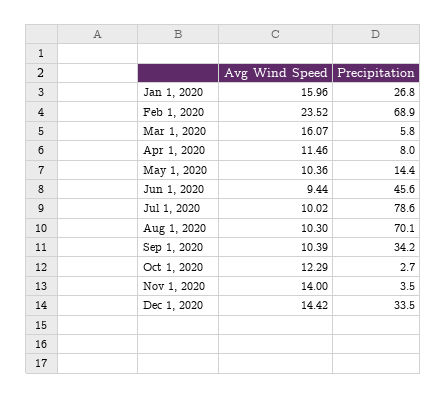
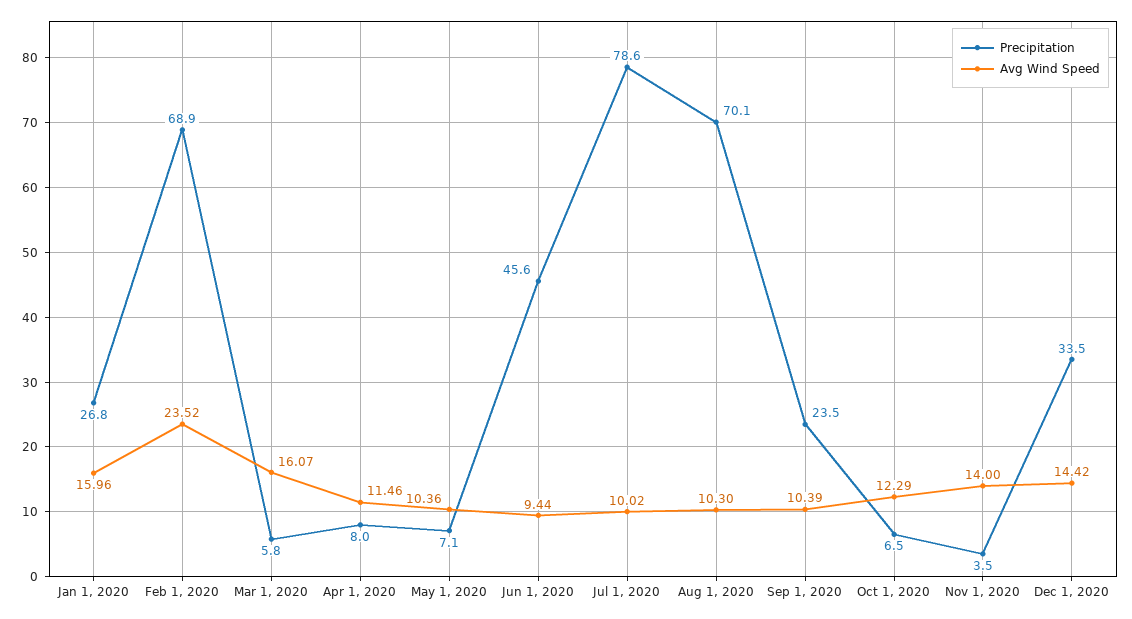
  {
    "Avg Wind Speed": {
      "Jan 1, 2020": 15.96,
      "Feb 1, 2020": 23.52,
      "Mar 1, 2020": 16.07,
      "Apr 1, 2020": 11.46,
      "May 1, 2020": 10.36,
      "Jun 1, 2020": 9.44,
      "Jul 1, 2020": 10.02,
      "Aug 1, 2020": 10.3,
      "Sep 1, 2020": 10.39,
      "Oct 1, 2020": 12.29,
      "Nov 1, 2020": 14,
      "Dec 1, 2020": 14.42
    },
    "Precipitation": {
      "Jan 1, 2020": 26.8,
      "Feb 1, 2020": 68.9,
      "Mar 1, 2020": 5.8,
      "Apr 1, 2020": 8,
-     "May 1, 2020": 14.4,
+     "May 1, 2020": 7.1,
      "Jun 1, 2020": 45.6,
      "Jul 1, 2020": 78.6,
      "Aug 1, 2020": 70.1,
-     "Sep 1, 2020": 34.2,
+     "Sep 1, 2020": 23.5,
-     "Oct 1, 2020": 2.7,
+     "Oct 1, 2020": 6.5,
      "Nov 1, 2020": 3.5,
      "Dec 1, 2020": 33.5
    }
  }

